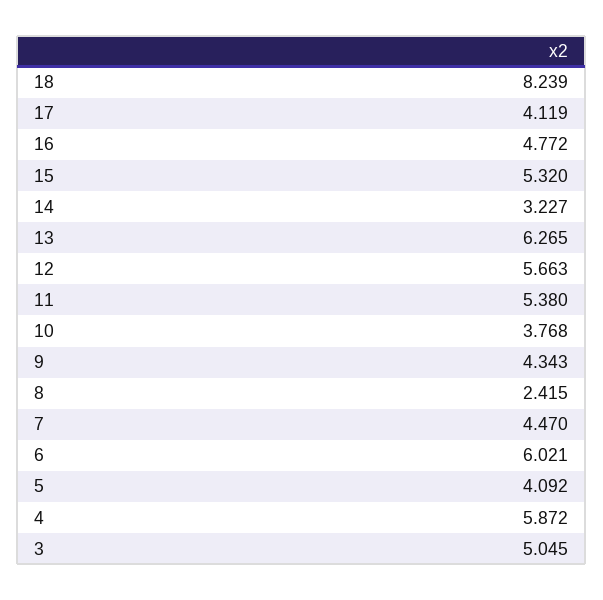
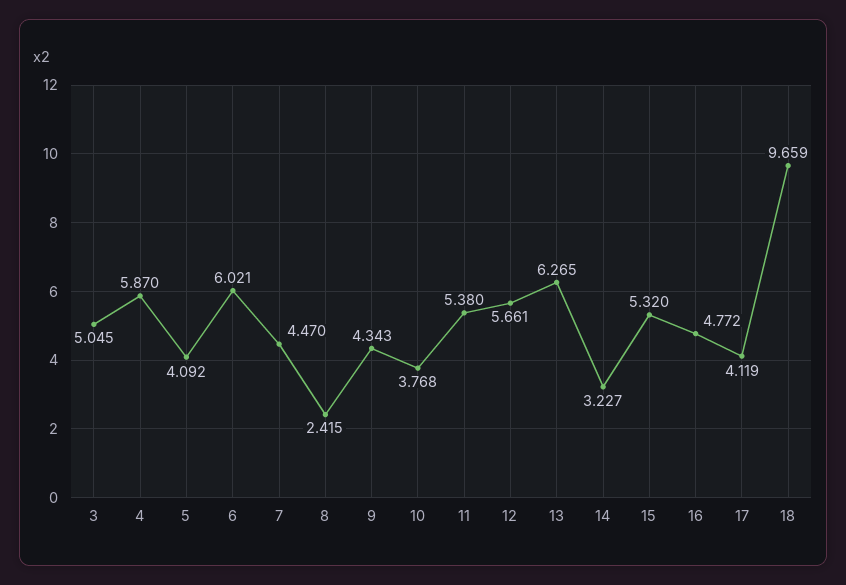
  {
-   "18": 8.239,
+   "18": 9.659,
    "17": 4.119,
    "16": 4.772,
    "15": 5.32,
    "14": 3.227,
    "13": 6.265,
-   "12": 5.663,
+   "12": 5.661,
    "11": 5.38,
    "10": 3.768,
    "9": 4.343,
    "8": 2.415,
    "7": 4.47,
    "6": 6.021,
    "5": 4.092,
-   "4": 5.872,
+   "4": 5.87,
    "3": 5.045
  }

